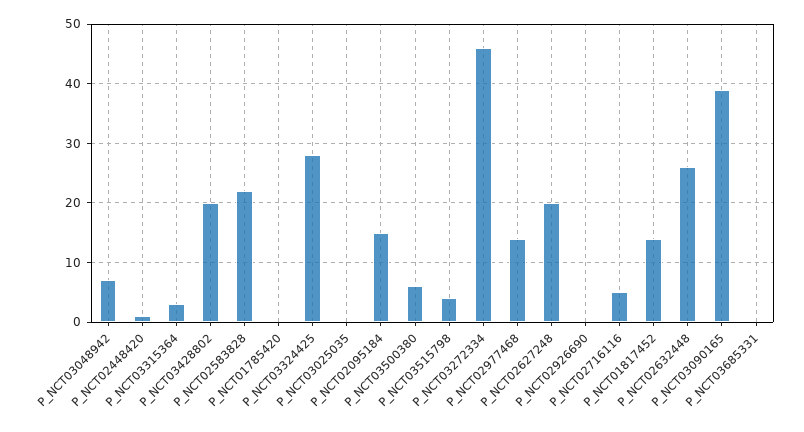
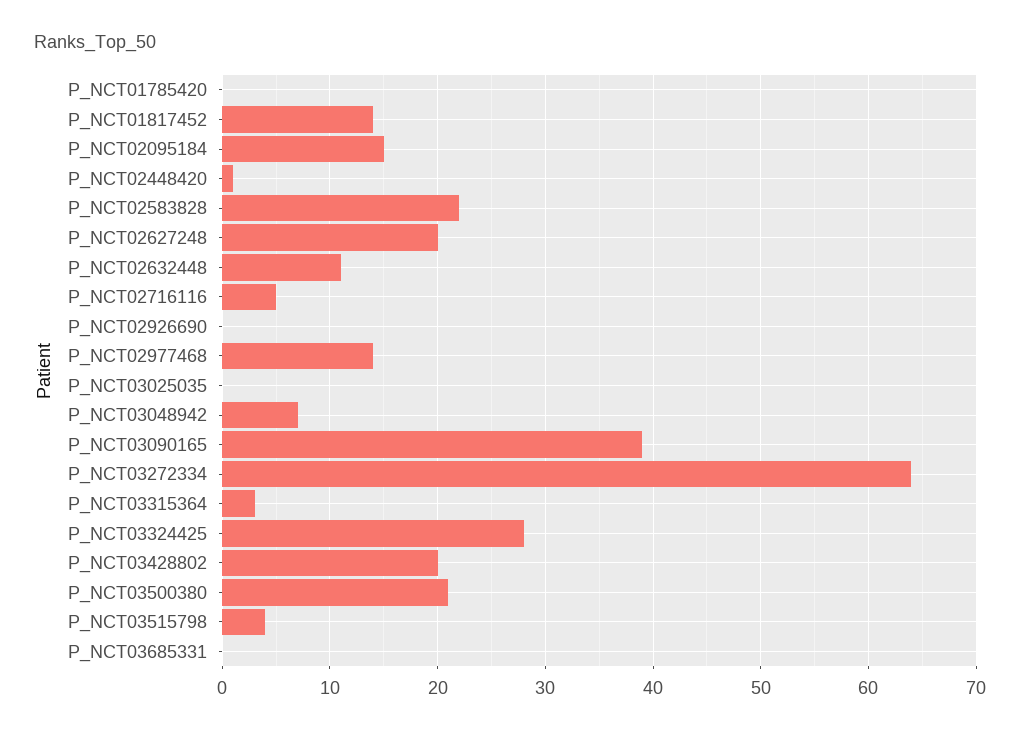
  {
    "P_NCT03048942": 7,
    "P_NCT02448420": 1,
    "P_NCT03315364": 3,
    "P_NCT03428802": 20,
    "P_NCT02583828": 22,
    "P_NCT01785420": 0,
    "P_NCT03324425": 28,
    "P_NCT03025035": 0,
    "P_NCT02095184": 15,
-   "P_NCT03500380": 5,
+   "P_NCT03500380": 21,
    "P_NCT03515798": 4,
-   "P_NCT03272334": 45,
+   "P_NCT03272334": 64,
    "P_NCT02977468": 14,
    "P_NCT02627248": 20,
    "P_NCT02926690": 0,
    "P_NCT02716116": 5,
    "P_NCT01817452": 14,
-   "P_NCT02632448": 25,
+   "P_NCT02632448": 11,
    "P_NCT03090165": 39,
    "P_NCT03685331": 0
  }

